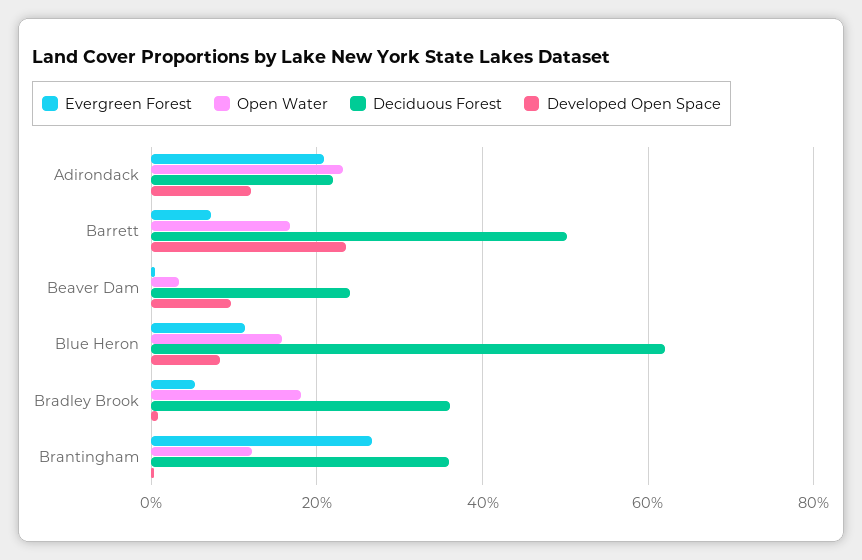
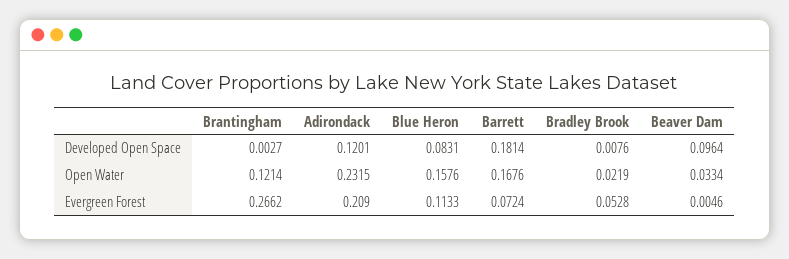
  {
    "Evergreen Forest": {
      "Adirondack": 0.209,
      "Barrett": 0.0724,
      "Beaver Dam": 0.0046,
      "Blue Heron": 0.1133,
      "Bradley Brook": 0.0528,
      "Brantingham": 0.2662
    },
    "Open Water": {
      "Adirondack": 0.2315,
      "Barrett": 0.1676,
      "Beaver Dam": 0.0334,
      "Blue Heron": 0.1576,
-     "Bradley Brook": 0.18,
+     "Bradley Brook": 0.0219,
      "Brantingham": 0.1214
    },
-   "Deciduous Forest": {
-     "Adirondack": 0.22,
-     "Barrett": 0.5,
-     "Beaver Dam": 0.24,
-     "Blue Heron": 0.62,
-     "Bradley Brook": 0.36,
-     "Brantingham": 0.36
-   },
    "Developed Open Space": {
      "Adirondack": 0.1201,
-     "Barrett": 0.24,
+     "Barrett": 0.1814,
      "Beaver Dam": 0.0964,
      "Blue Heron": 0.0831,
      "Bradley Brook": 0.0076,
      "Brantingham": 0.0027
    }
  }

